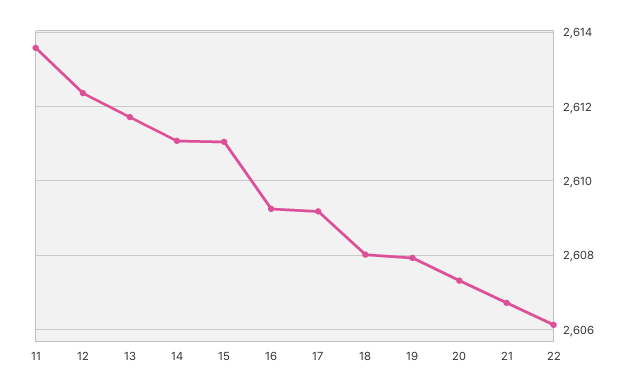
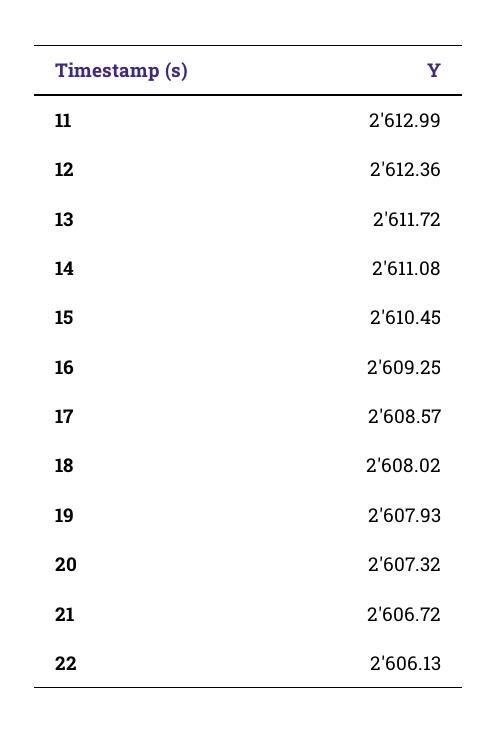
  {
-   "11": 2613.6,
+   "11": 2612.99,
    "12": 2612.36,
    "13": 2611.72,
    "14": 2611.08,
-   "15": 2611,
+   "15": 2610.45,
    "16": 2609.25,
-   "17": 2609.2,
+   "17": 2608.57,
    "18": 2608.02,
    "19": 2607.93,
    "20": 2607.32,
    "21": 2606.72,
    "22": 2606.13
  }

